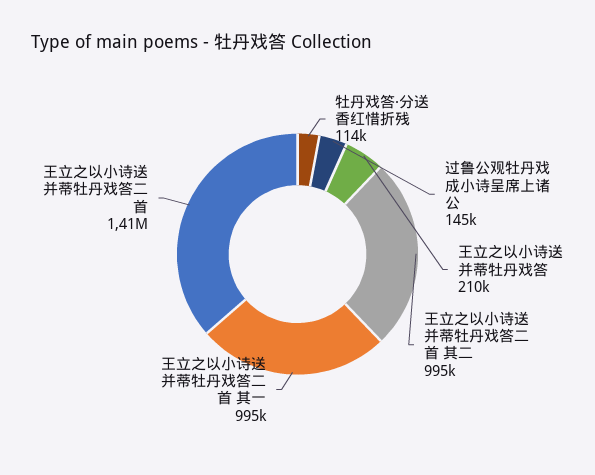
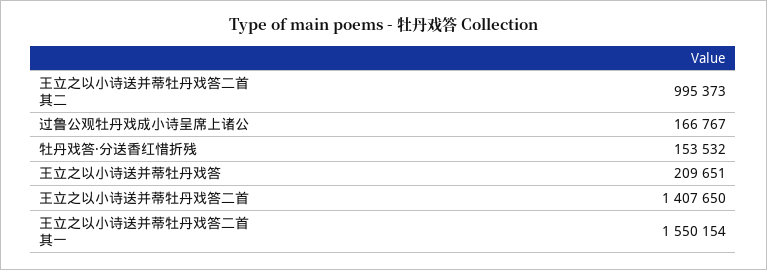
  {
-   "牡丹戏答·分送香红惜折残": 114000,
+   "牡丹戏答·分送香红惜折残": 153532,
-   "过鲁公观牡丹戏成小诗呈席上诸公": 145000,
+   "过鲁公观牡丹戏成小诗呈席上诸公": 166767,
    "王立之以小诗送并蒂牡丹戏答": 209651,
    "王立之以小诗送并蒂牡丹戏答二首 其二": 995373,
-   "王立之以小诗送并蒂牡丹戏答二首 其一": 995000,
+   "王立之以小诗送并蒂牡丹戏答二首 其一": 1550154,
    "王立之以小诗送并蒂牡丹戏答二首": 1407650
  }

